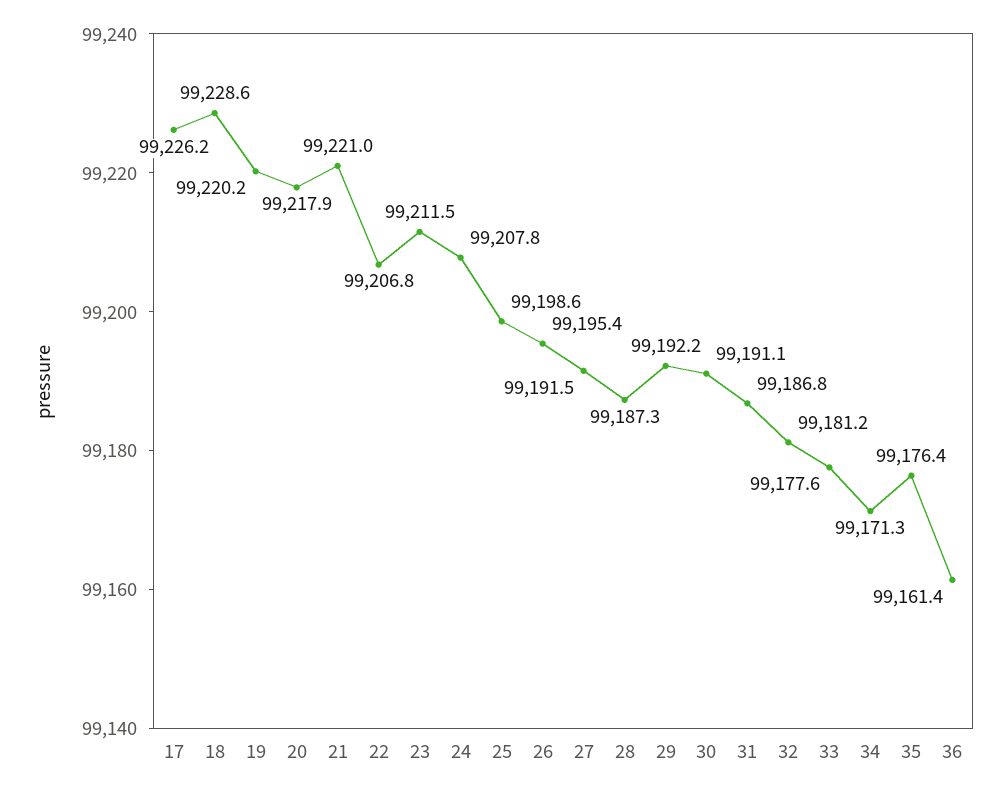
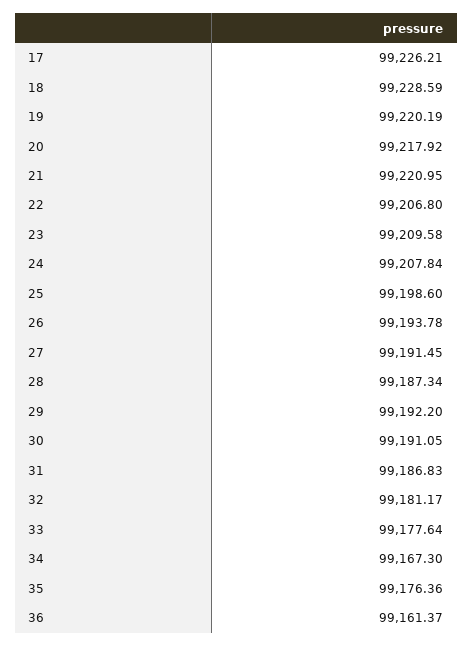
  {
    "17": 99226.21,
    "18": 99228.59,
    "19": 99220.19,
    "20": 99217.92,
    "21": 99220.95,
    "22": 99206.8,
-   "23": 99211.5,
+   "23": 99209.58,
    "24": 99207.84,
    "25": 99198.6,
-   "26": 99195.4,
+   "26": 99193.78,
    "27": 99191.45,
    "28": 99187.34,
    "29": 99192.2,
    "30": 99191.05,
    "31": 99186.83,
    "32": 99181.17,
    "33": 99177.64,
-   "34": 99171.3,
+   "34": 99167.3,
    "35": 99176.36,
    "36": 99161.37
  }

